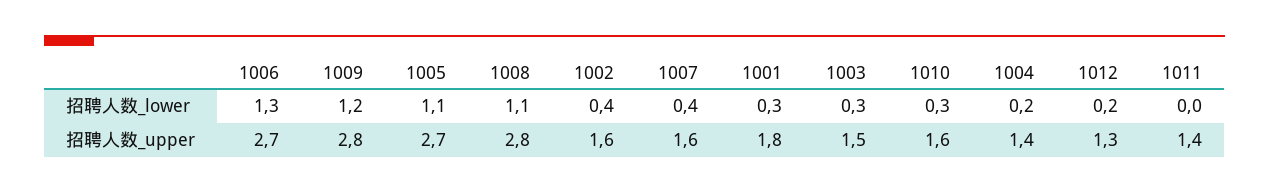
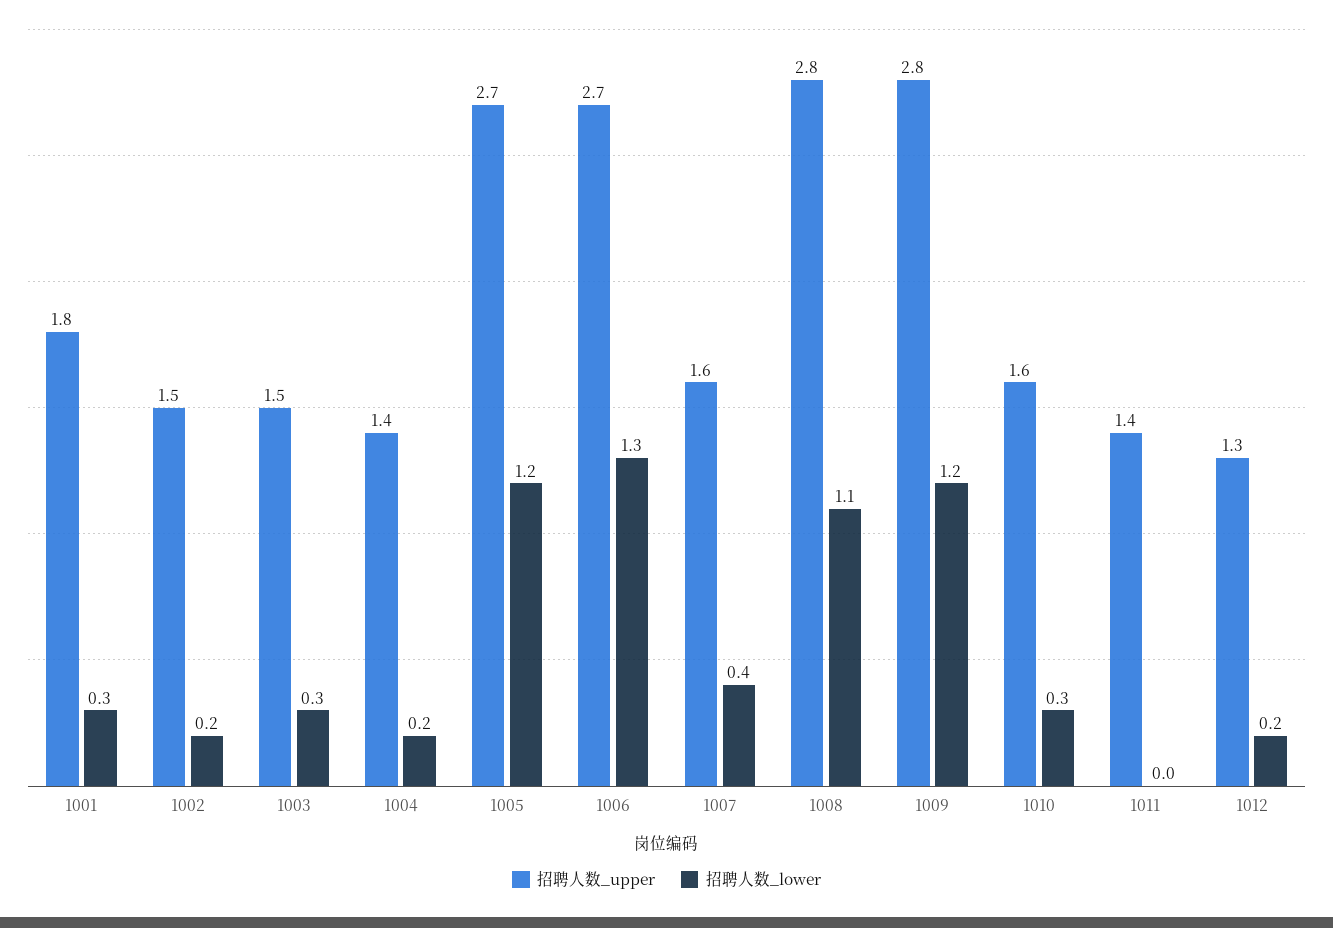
  {
    "招聘人数_lower": {
      "1006": 1.3,
      "1009": 1.2,
-     "1005": 1.1,
+     "1005": 1.2,
      "1008": 1.1,
-     "1002": 0.4,
+     "1002": 0.2,
      "1007": 0.4,
      "1001": 0.3,
      "1003": 0.3,
      "1010": 0.3,
      "1004": 0.2,
      "1012": 0.2,
      "1011": 0
    },
    "招聘人数_upper": {
      "1006": 2.7,
      "1009": 2.8,
      "1005": 2.7,
      "1008": 2.8,
-     "1002": 1.6,
+     "1002": 1.5,
      "1007": 1.6,
      "1001": 1.8,
      "1003": 1.5,
      "1010": 1.6,
      "1004": 1.4,
      "1012": 1.3,
      "1011": 1.4
    }
  }

